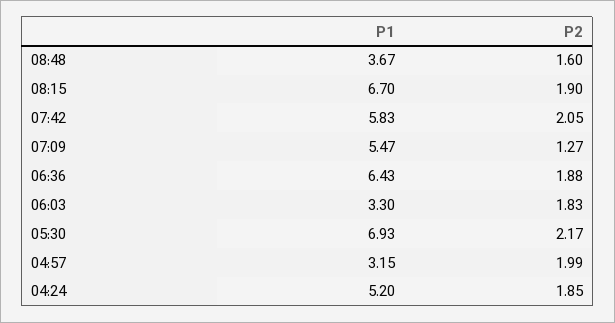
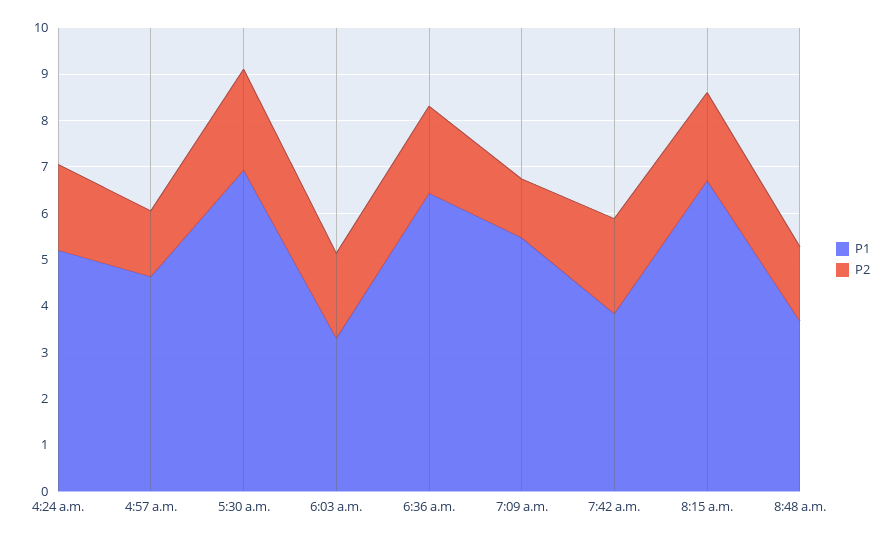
  {
    "P1": {
      "08:48": 3.67,
      "08:15": 6.7,
-     "07:42": 5.83,
+     "07:42": 3.8,
      "07:09": 5.47,
      "06:36": 6.43,
      "06:03": 3.3,
      "05:30": 6.93,
-     "04:57": 3.15,
+     "04:57": 4.6,
      "04:24": 5.2
    },
    "P2": {
      "08:48": 1.6,
      "08:15": 1.9,
      "07:42": 2.05,
      "07:09": 1.27,
      "06:36": 1.88,
      "06:03": 1.83,
      "05:30": 2.17,
-     "04:57": 1.99,
+     "04:57": 1.4,
      "04:24": 1.85
    }
  }

